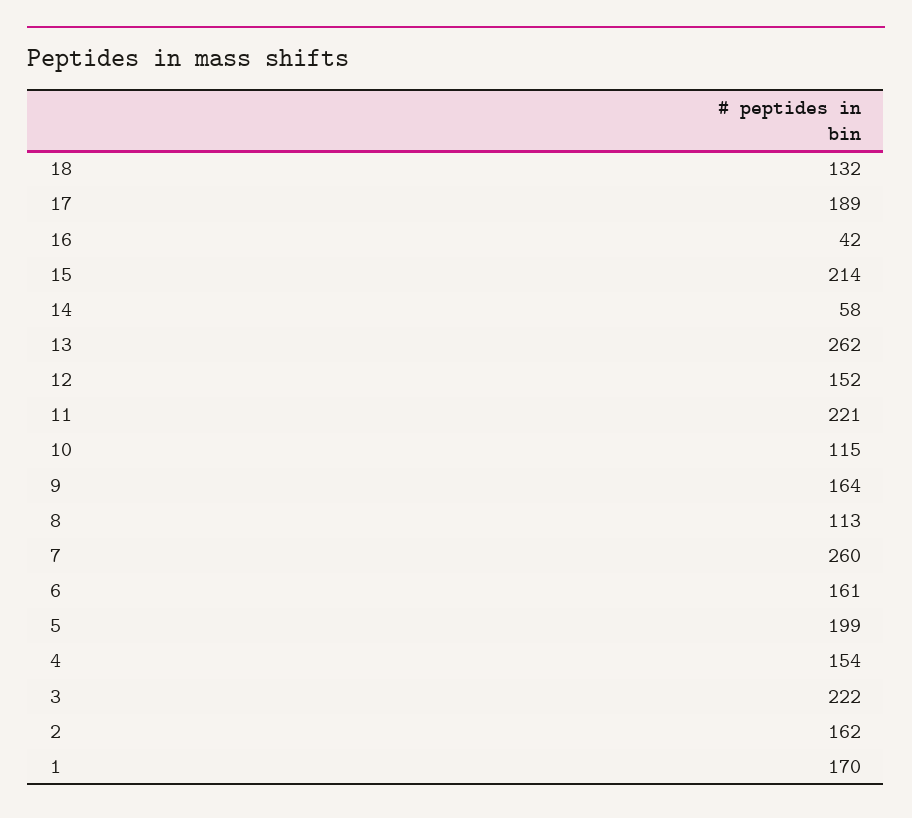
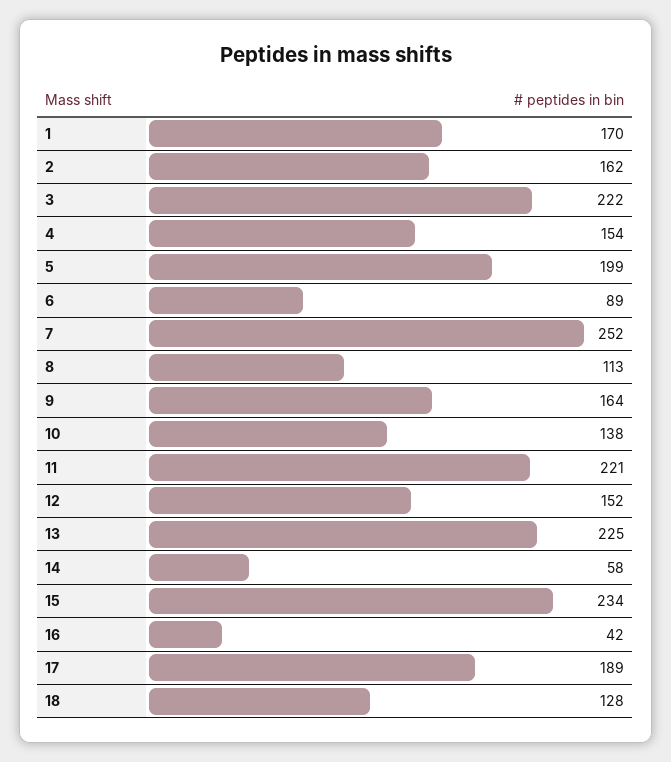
  {
-   "18": 132,
+   "18": 128,
    "17": 189,
    "16": 42,
-   "15": 214,
+   "15": 234,
    "14": 58,
-   "13": 262,
+   "13": 225,
    "12": 152,
    "11": 221,
-   "10": 115,
+   "10": 138,
    "9": 164,
    "8": 113,
-   "7": 260,
+   "7": 252,
-   "6": 161,
+   "6": 89,
    "5": 199,
    "4": 154,
    "3": 222,
    "2": 162,
    "1": 170
  }

